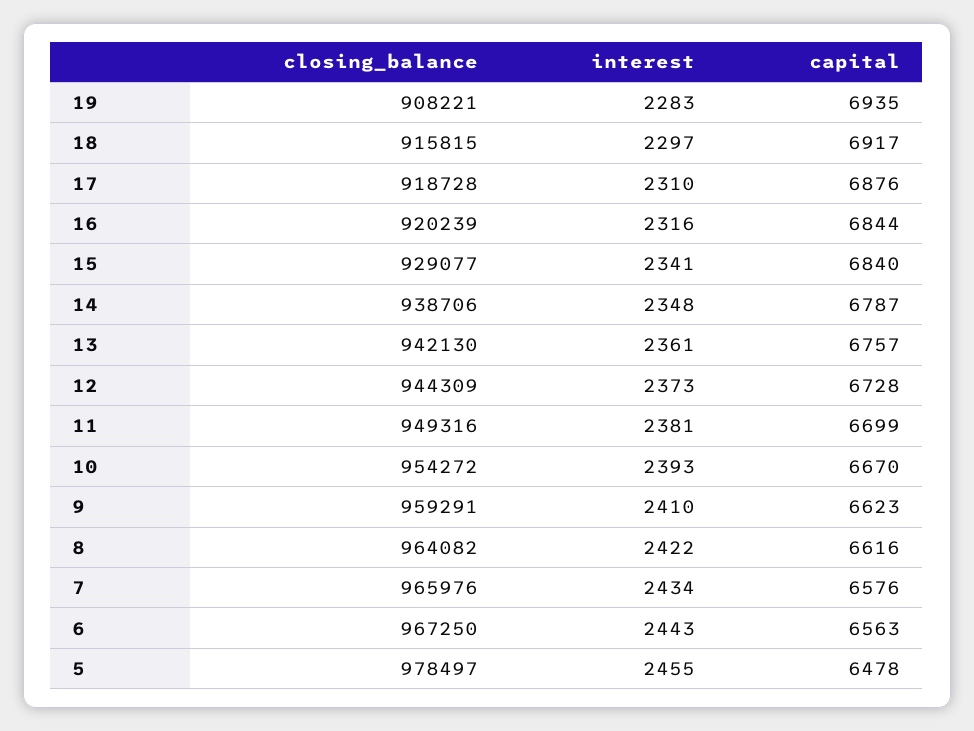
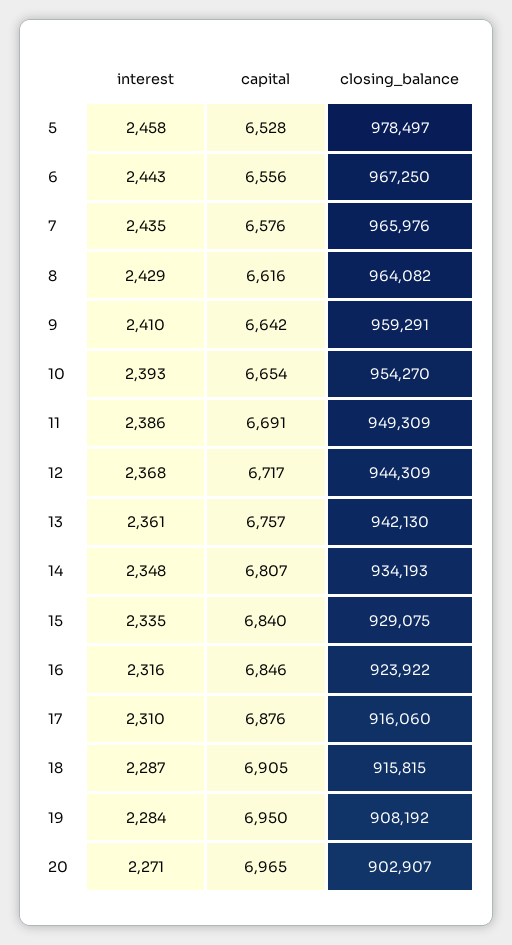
  {
    "closing_balance": {
-     "19": 908221,
+     "19": 908192,
      "18": 915815,
-     "17": 918728,
+     "17": 916060,
-     "16": 920239,
+     "16": 923922,
-     "15": 929077,
+     "15": 929075,
-     "14": 938706,
+     "14": 934193,
      "13": 942130,
      "12": 944309,
-     "11": 949316,
+     "11": 949309,
-     "10": 954272,
+     "10": 954270,
      "9": 959291,
      "8": 964082,
      "7": 965976,
      "6": 967250,
-     "5": 978497
+     "5": 978497,
+     "20": 902907
    },
    "interest": {
-     "19": 2283,
+     "19": 2284,
-     "18": 2297,
+     "18": 2287,
      "17": 2310,
      "16": 2316,
-     "15": 2341,
+     "15": 2335,
      "14": 2348,
      "13": 2361,
-     "12": 2373,
+     "12": 2368,
-     "11": 2381,
+     "11": 2386,
      "10": 2393,
      "9": 2410,
-     "8": 2422,
+     "8": 2429,
-     "7": 2434,
+     "7": 2435,
      "6": 2443,
-     "5": 2455
+     "5": 2458,
+     "20": 2271
    },
    "capital": {
-     "19": 6935,
+     "19": 6950,
-     "18": 6917,
+     "18": 6905,
      "17": 6876,
-     "16": 6844,
+     "16": 6846,
      "15": 6840,
-     "14": 6787,
+     "14": 6807,
      "13": 6757,
-     "12": 6728,
+     "12": 6717,
-     "11": 6699,
+     "11": 6691,
-     "10": 6670,
+     "10": 6654,
-     "9": 6623,
+     "9": 6642,
      "8": 6616,
      "7": 6576,
-     "6": 6563,
+     "6": 6556,
-     "5": 6478
+     "5": 6528,
+     "20": 6965
    }
  }

